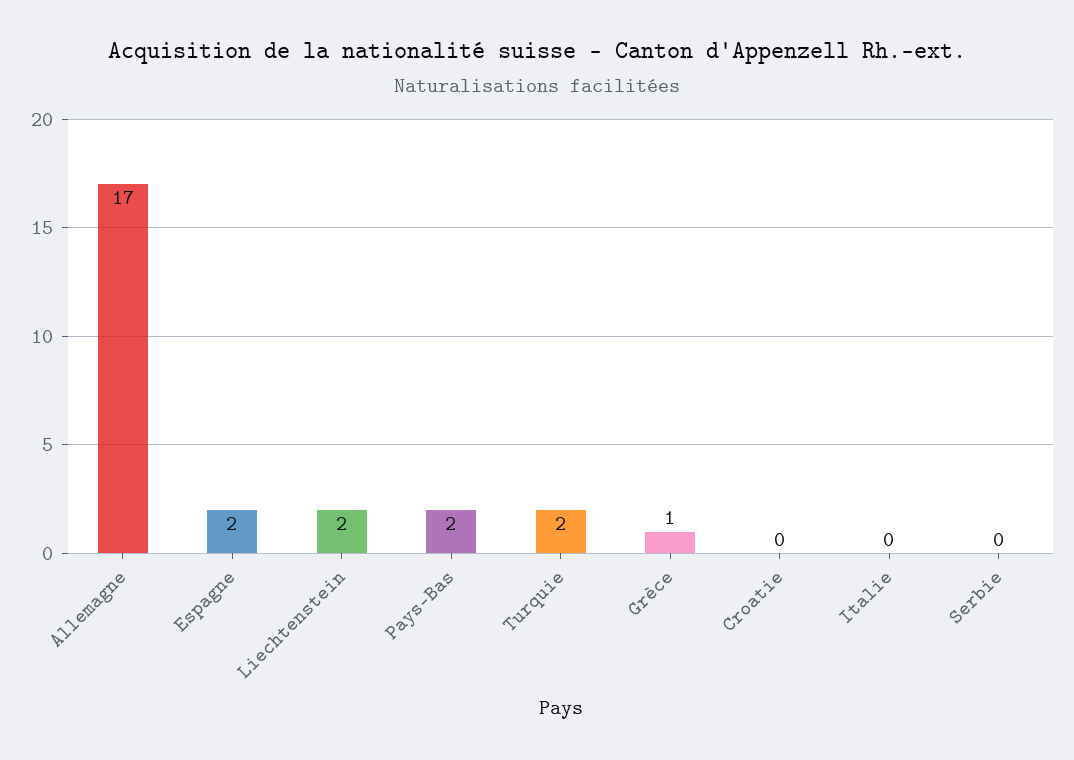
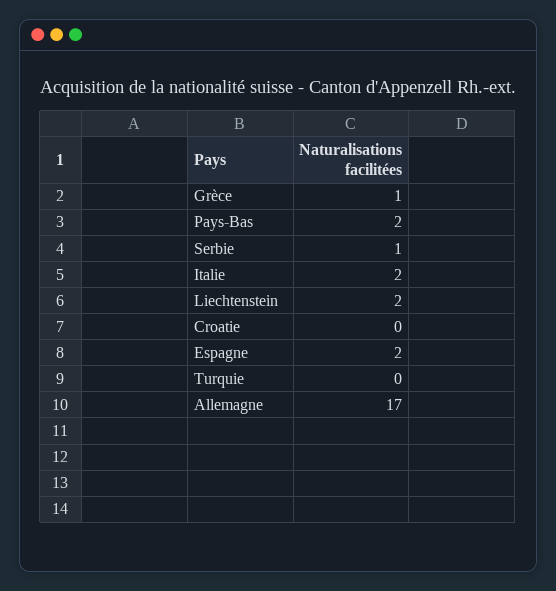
  {
    "Allemagne": 17,
    "Espagne": 2,
    "Liechtenstein": 2,
    "Pays-Bas": 2,
-   "Turquie": 2,
+   "Turquie": 0,
    "Grèce": 1,
    "Croatie": 0,
-   "Italie": 0,
+   "Italie": 2,
-   "Serbie": 0
+   "Serbie": 1
  }

